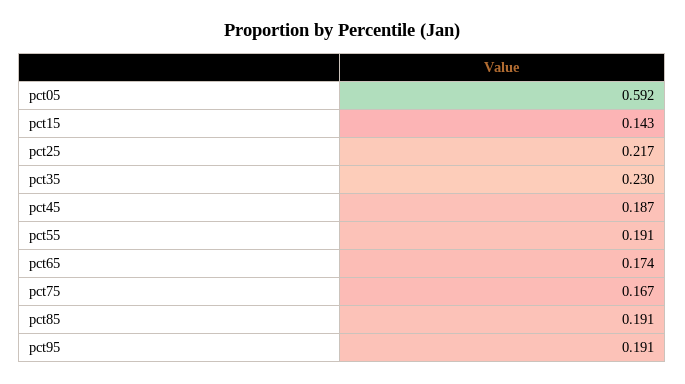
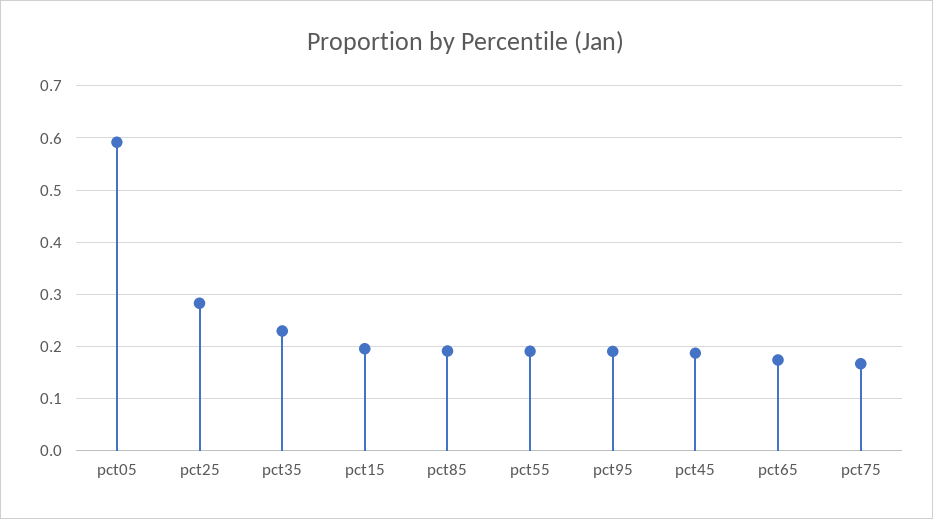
  {
    "pct05": 0.592,
-   "pct15": 0.143,
+   "pct15": 0.2,
-   "pct25": 0.217,
+   "pct25": 0.28,
    "pct35": 0.23,
    "pct45": 0.187,
    "pct55": 0.191,
    "pct65": 0.174,
    "pct75": 0.167,
    "pct85": 0.191,
    "pct95": 0.191
  }

